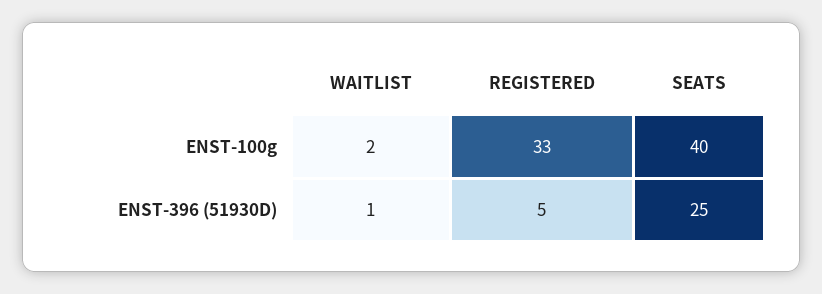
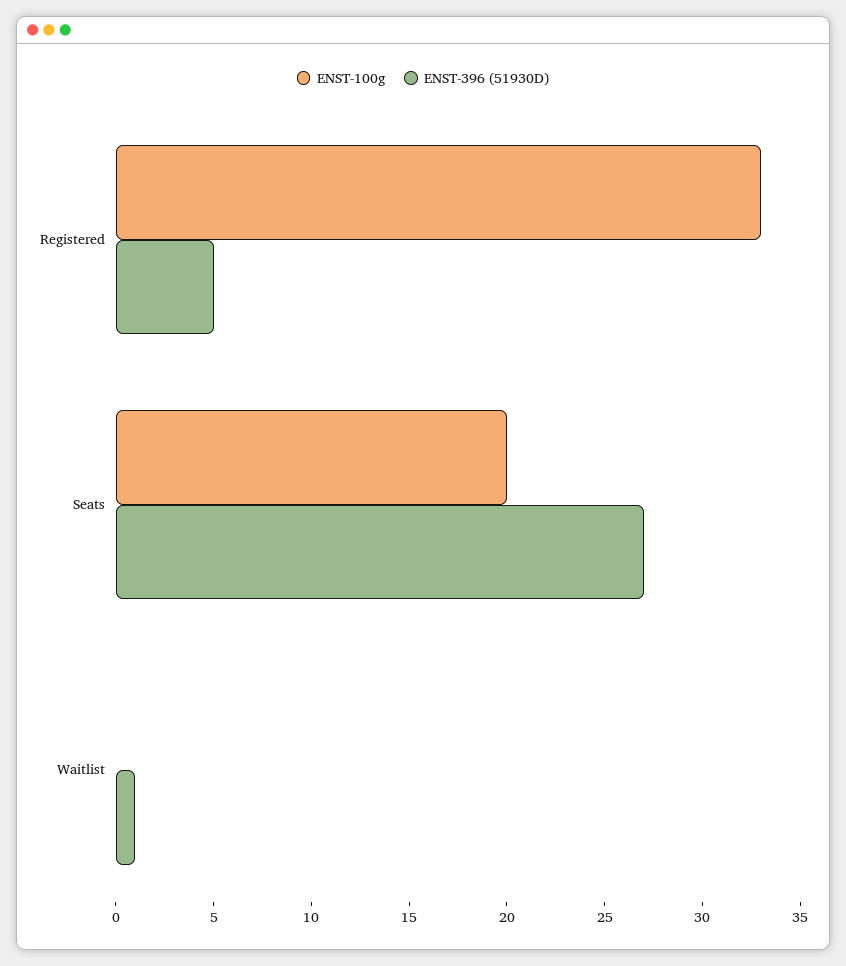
  {
    "ENST-100g": {
-     "WAITLIST": 2,
+     "WAITLIST": 0,
      "REGISTERED": 33,
-     "SEATS": 40
+     "SEATS": 20
    },
    "ENST-396 (51930D)": {
      "WAITLIST": 1,
      "REGISTERED": 5,
-     "SEATS": 25
+     "SEATS": 27
    }
  }

